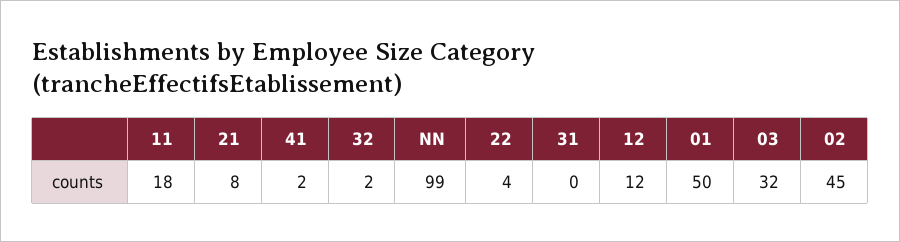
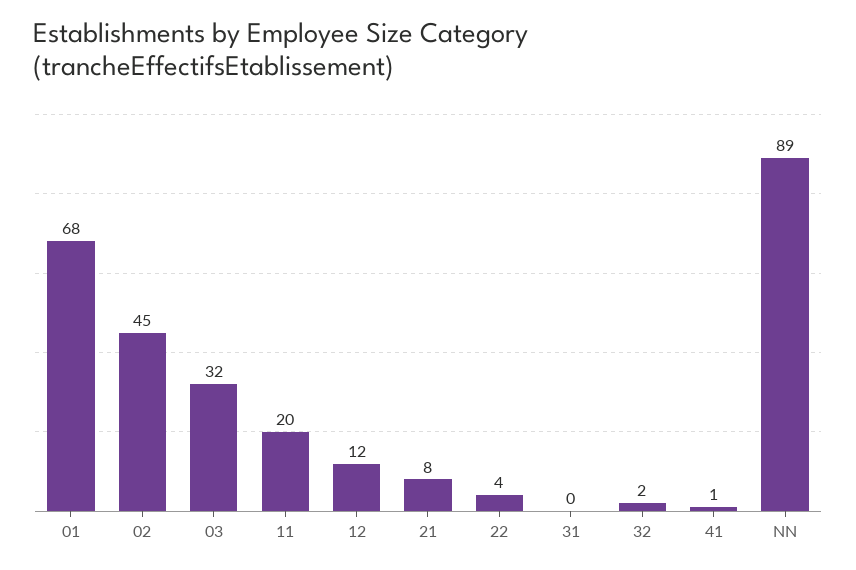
  {
-   "11": 18,
+   "11": 20,
    "21": 8,
-   "41": 2,
+   "41": 1,
    "32": 2,
-   "NN": 99,
+   "NN": 89,
    "22": 4,
    "31": 0,
    "12": 12,
-   "01": 50,
+   "01": 68,
    "03": 32,
    "02": 45
  }

